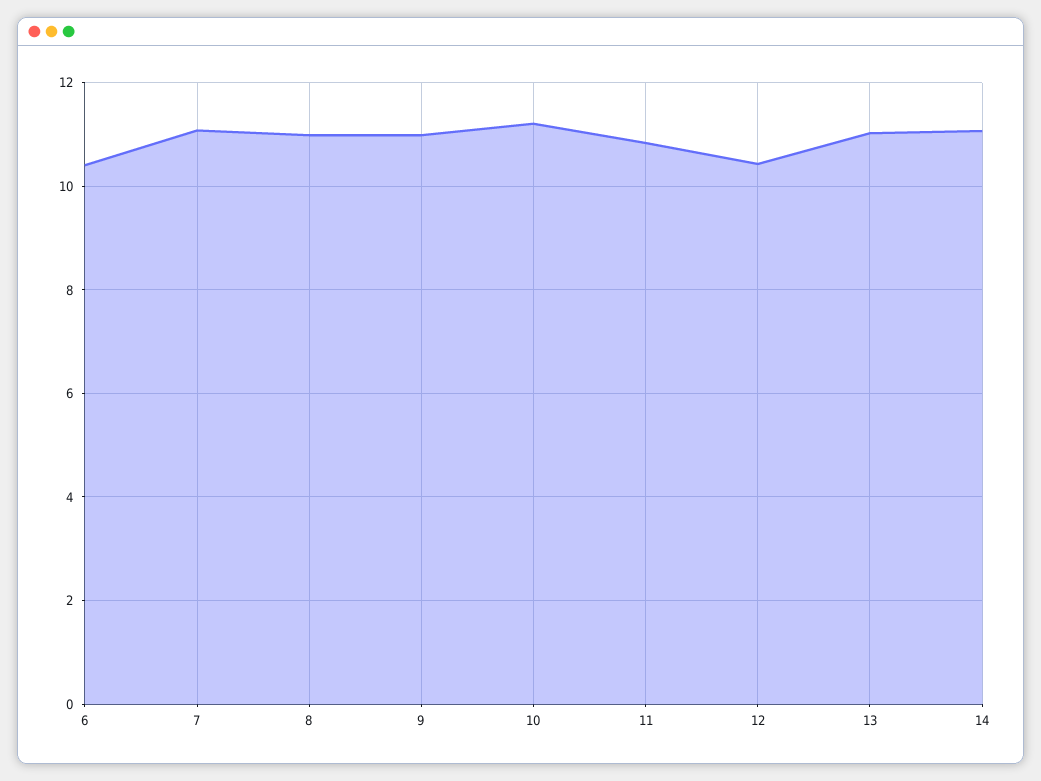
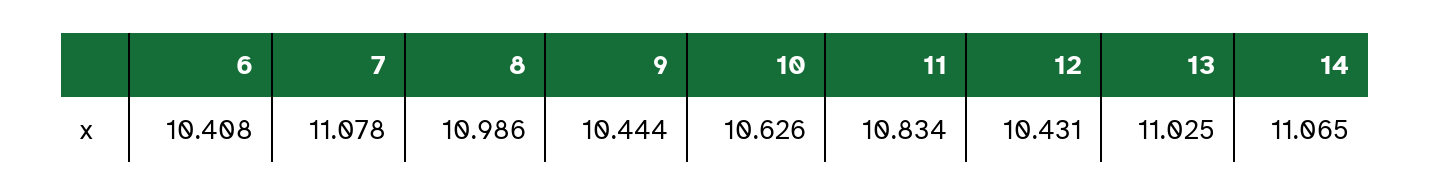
  {
    "6": 10.408,
    "7": 11.078,
    "8": 10.986,
-   "9": 11,
+   "9": 10.444,
-   "10": 11.2,
+   "10": 10.626,
    "11": 10.834,
    "12": 10.431,
    "13": 11.025,
    "14": 11.065
  }

